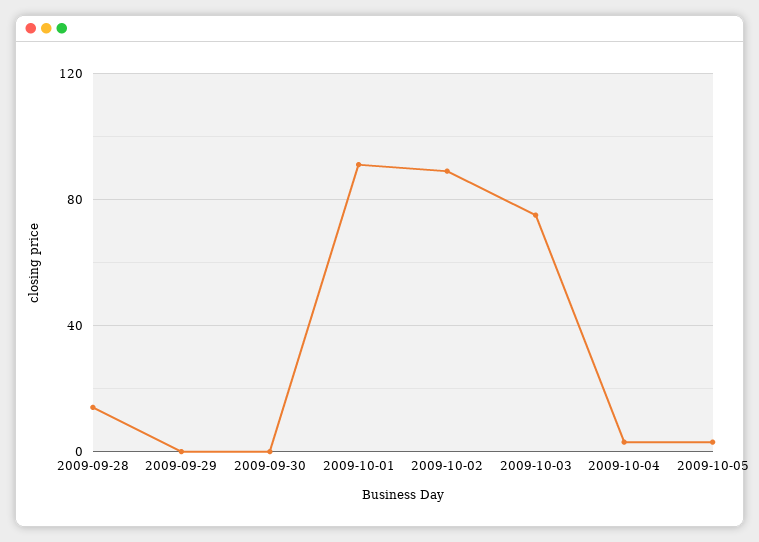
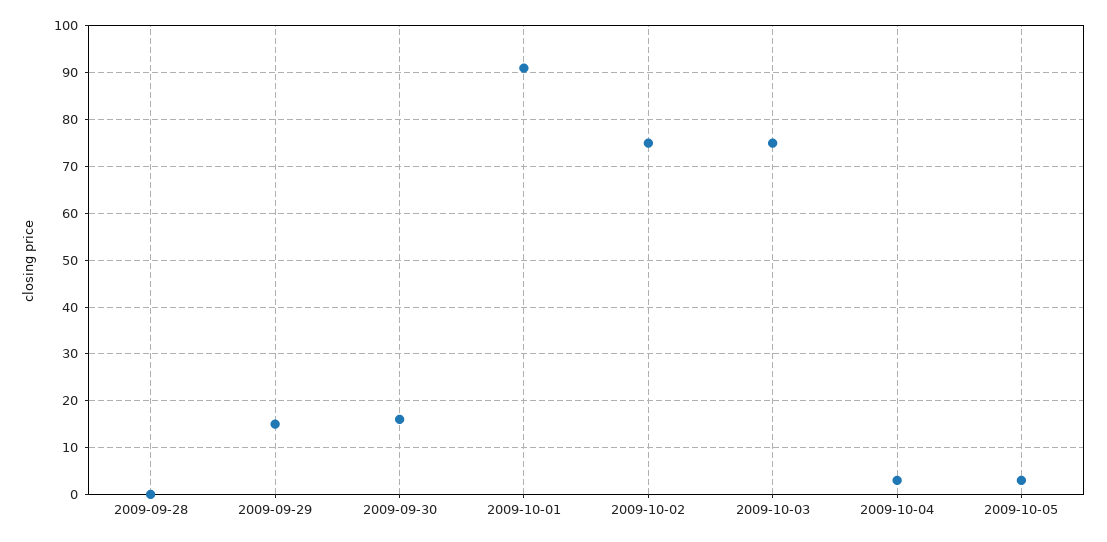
  {
-   "2009-09-28": 15,
+   "2009-09-28": 0,
-   "2009-09-29": 0,
+   "2009-09-29": 15,
-   "2009-09-30": 0,
+   "2009-09-30": 15,
    "2009-10-01": 90,
-   "2009-10-02": 90,
+   "2009-10-02": 75,
    "2009-10-03": 75,
    "2009-10-04": 5,
    "2009-10-05": 5
  }

